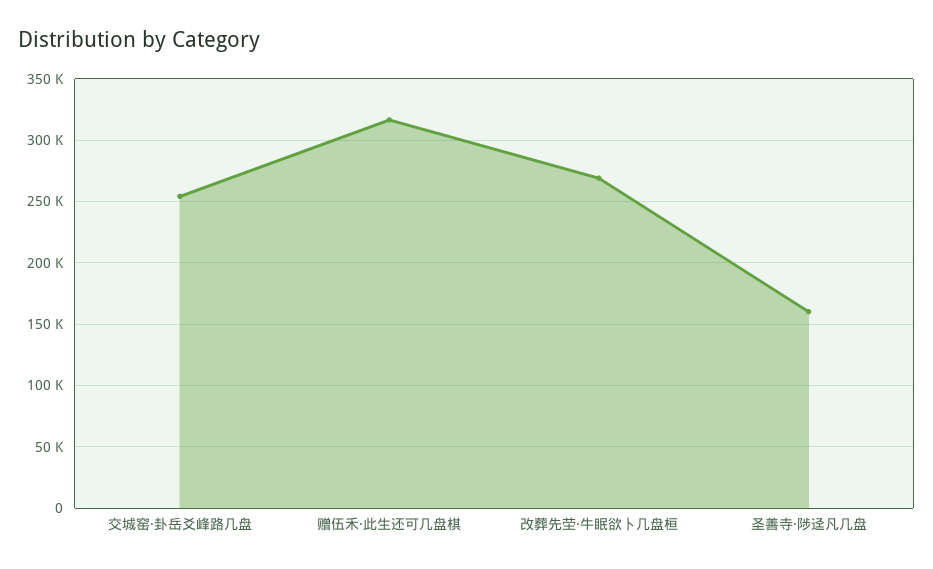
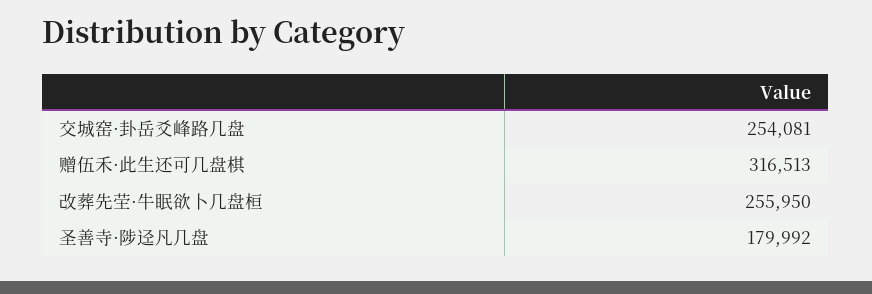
  {
    "交城窑·卦岳爻峰路几盘": 254081,
    "赠伍禾·此生还可几盘棋": 316513,
-   "改葬先茔·牛眠欲卜几盘桓": 270000,
+   "改葬先茔·牛眠欲卜几盘桓": 255950,
-   "圣善寺·陟迳凡几盘": 160000
+   "圣善寺·陟迳凡几盘": 179992
  }

